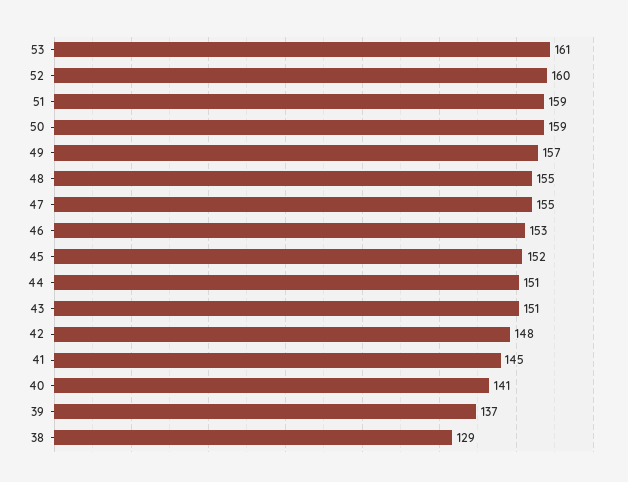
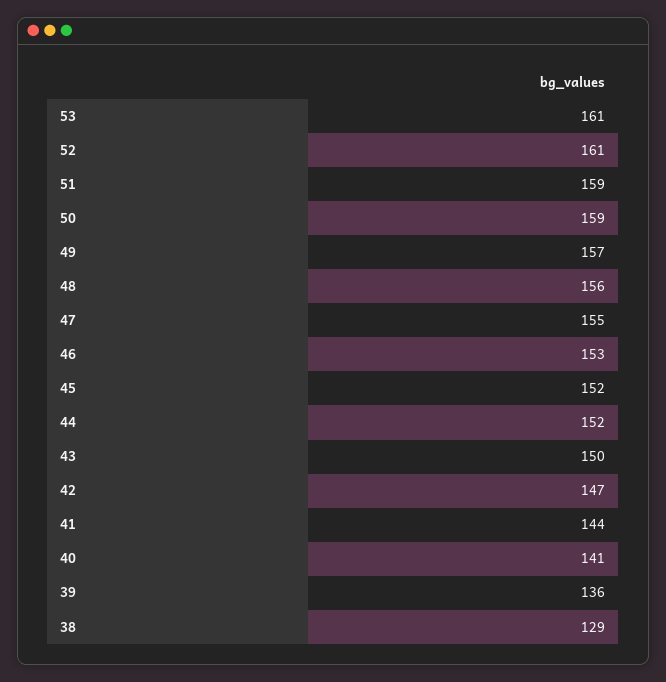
  {
    "53": 161,
-   "52": 160,
+   "52": 161,
    "51": 159,
    "50": 159,
    "49": 157,
-   "48": 155,
+   "48": 156,
    "47": 155,
    "46": 153,
    "45": 152,
-   "44": 151,
+   "44": 152,
-   "43": 151,
+   "43": 150,
-   "42": 148,
+   "42": 147,
-   "41": 145,
+   "41": 144,
    "40": 141,
-   "39": 137,
+   "39": 136,
    "38": 129
  }

